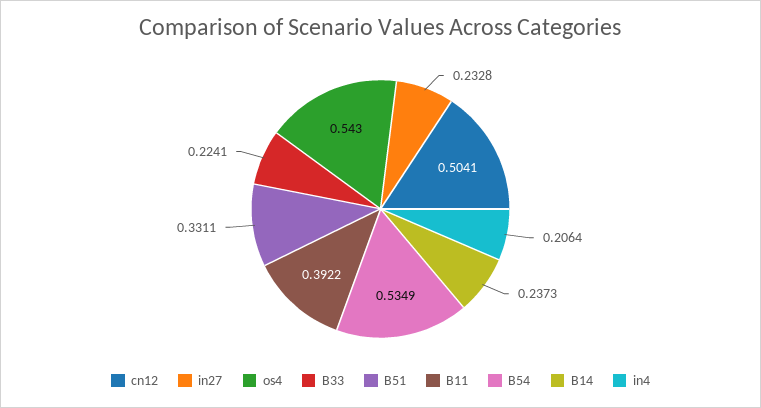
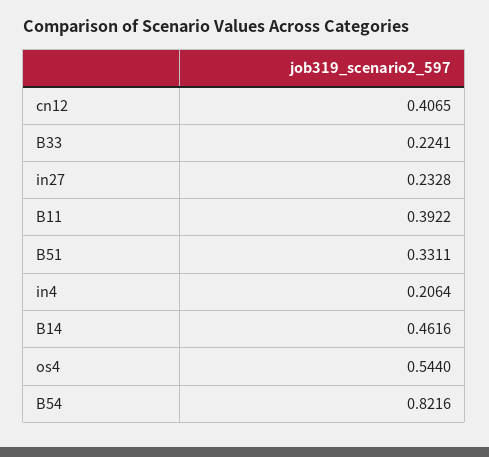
  {
-   "cn12": 0.5041,
+   "cn12": 0.4065,
    "in27": 0.2328,
-   "os4": 0.543,
+   "os4": 0.544,
    "B33": 0.2241,
    "B51": 0.3311,
    "B11": 0.3922,
-   "B54": 0.5349,
+   "B54": 0.8216,
-   "B14": 0.2373,
+   "B14": 0.4616,
    "in4": 0.2064
  }

